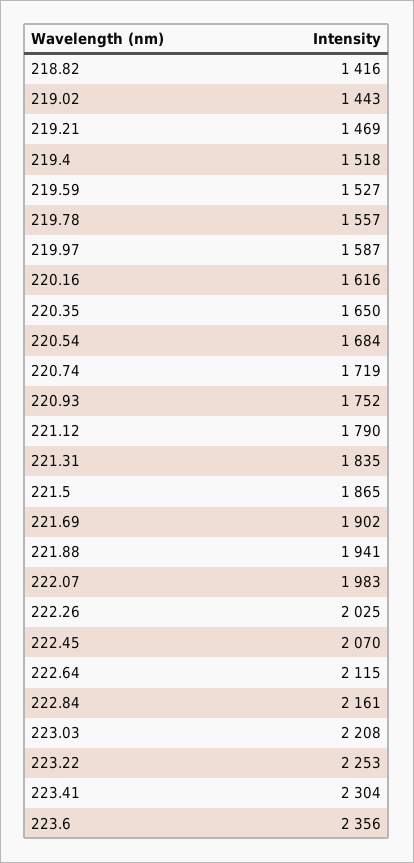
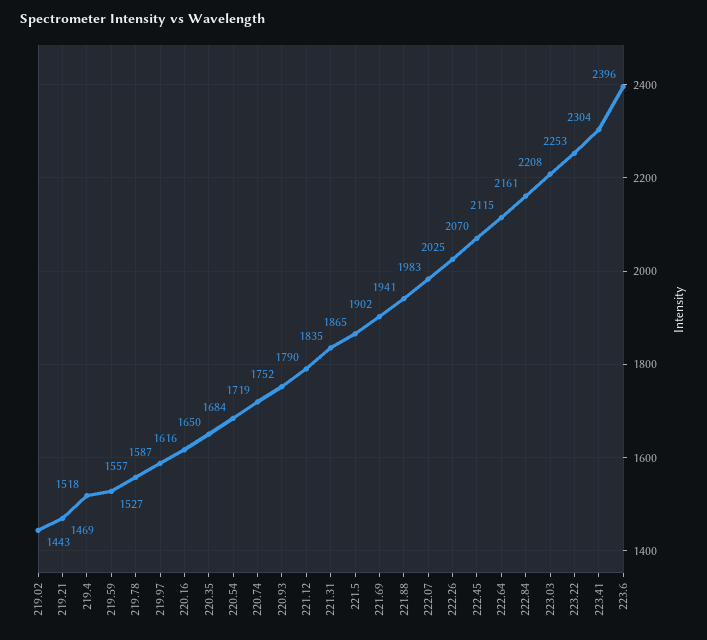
  {
-   "218.82": 1416,
    "219.02": 1443,
    "219.21": 1469,
    "219.4": 1518,
    "219.59": 1527,
    "219.78": 1557,
    "219.97": 1587,
    "220.16": 1616,
    "220.35": 1650,
    "220.54": 1684,
    "220.74": 1719,
    "220.93": 1752,
    "221.12": 1790,
    "221.31": 1835,
    "221.5": 1865,
    "221.69": 1902,
    "221.88": 1941,
    "222.07": 1983,
    "222.26": 2025,
    "222.45": 2070,
    "222.64": 2115,
    "222.84": 2161,
    "223.03": 2208,
    "223.22": 2253,
    "223.41": 2304,
-   "223.6": 2356
+   "223.6": 2396
  }

